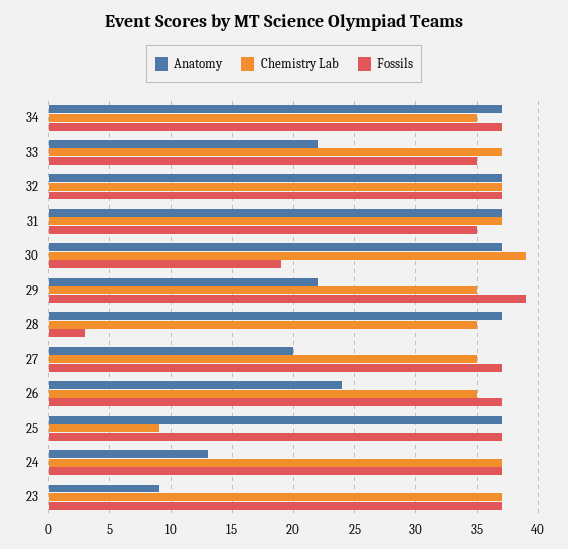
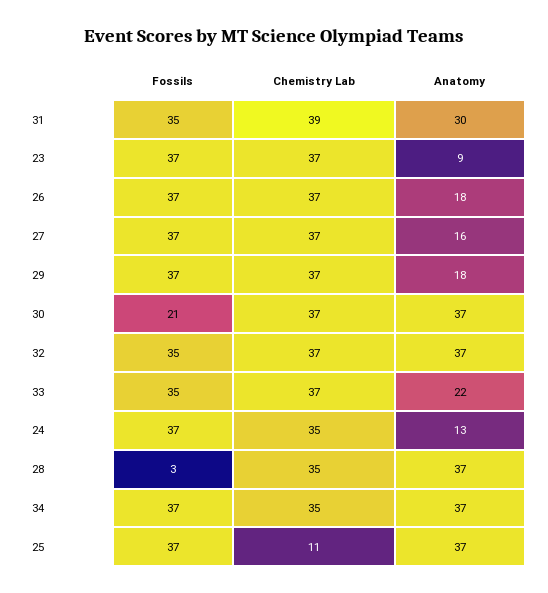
  {
    "Anatomy": {
      "34": 37,
      "33": 22,
      "32": 37,
-     "31": 37,
+     "31": 30,
      "30": 37,
-     "29": 22,
+     "29": 18,
      "28": 37,
-     "27": 20,
+     "27": 16,
-     "26": 24,
+     "26": 18,
      "25": 37,
      "24": 13,
      "23": 9
    },
    "Chemistry Lab": {
      "34": 35,
      "33": 37,
      "32": 37,
-     "31": 37,
+     "31": 39,
-     "30": 39,
+     "30": 37,
-     "29": 35,
+     "29": 37,
      "28": 35,
-     "27": 35,
+     "27": 37,
-     "26": 35,
+     "26": 37,
-     "25": 9,
+     "25": 11,
-     "24": 37,
+     "24": 35,
      "23": 37
    },
    "Fossils": {
      "34": 37,
      "33": 35,
-     "32": 37,
+     "32": 35,
      "31": 35,
-     "30": 19,
+     "30": 21,
-     "29": 39,
+     "29": 37,
      "28": 3,
      "27": 37,
      "26": 37,
      "25": 37,
      "24": 37,
      "23": 37
    }
  }

